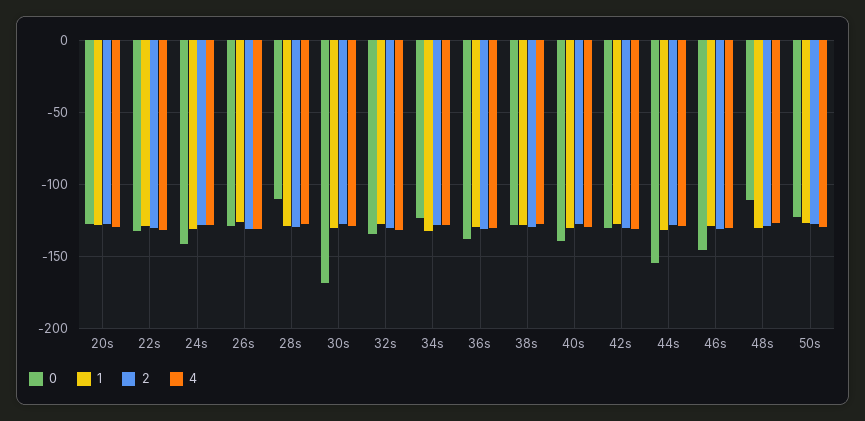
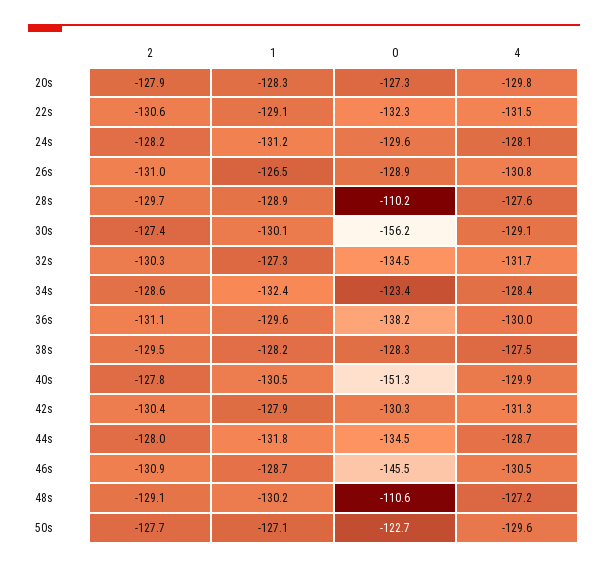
  {
    "0": {
      "20s": -127.3,
      "22s": -132.3,
-     "24s": -140,
+     "24s": -129.6,
      "26s": -128.9,
      "28s": -110.2,
-     "30s": -170,
+     "30s": -156.2,
      "32s": -134.5,
      "34s": -123.4,
      "36s": -138.2,
      "38s": -128.3,
-     "40s": -140,
+     "40s": -151.3,
      "42s": -130.3,
-     "44s": -155,
+     "44s": -134.5,
      "46s": -145.5,
      "48s": -110.6,
      "50s": -122.7
    },
    "1": {
      "20s": -128.3,
      "22s": -129.1,
      "24s": -131.2,
      "26s": -126.5,
      "28s": -128.9,
      "30s": -130.1,
      "32s": -127.3,
      "34s": -132.4,
      "36s": -129.6,
      "38s": -128.2,
      "40s": -130.5,
      "42s": -127.9,
      "44s": -131.8,
      "46s": -128.7,
      "48s": -130.2,
      "50s": -127.1
    },
    "2": {
      "20s": -127.9,
      "22s": -130.6,
      "24s": -128.2,
      "26s": -131,
      "28s": -129.7,
      "30s": -127.4,
      "32s": -130.3,
      "34s": -128.6,
      "36s": -131.1,
      "38s": -129.5,
      "40s": -127.8,
      "42s": -130.4,
      "44s": -128,
      "46s": -130.9,
      "48s": -129.1,
      "50s": -127.7
    },
    "4": {
      "20s": -129.8,
      "22s": -131.5,
      "24s": -128.1,
      "26s": -130.8,
      "28s": -127.6,
      "30s": -129.1,
      "32s": -131.7,
      "34s": -128.4,
      "36s": -130,
      "38s": -127.5,
      "40s": -129.9,
      "42s": -131.3,
      "44s": -128.7,
      "46s": -130.5,
      "48s": -127.2,
      "50s": -129.6
    }
  }

